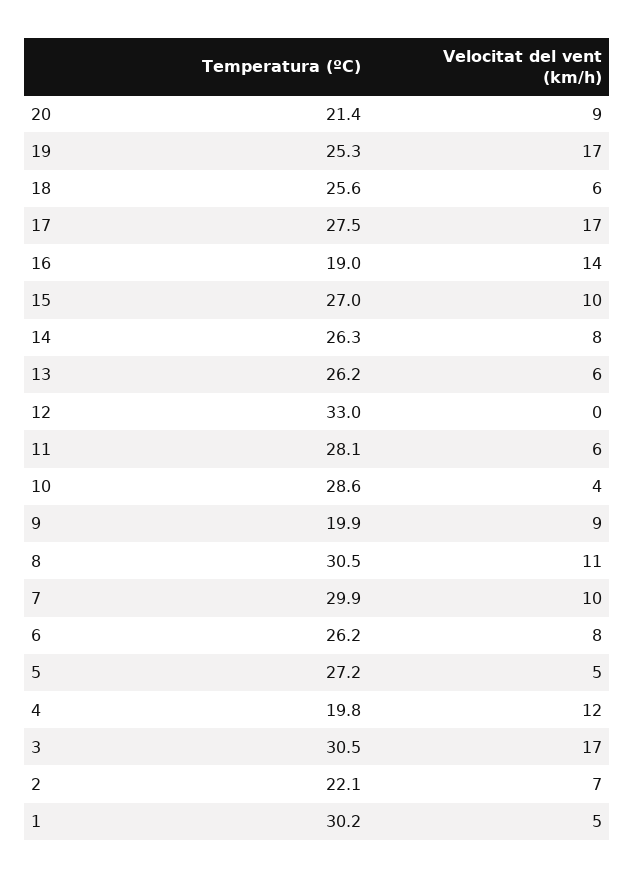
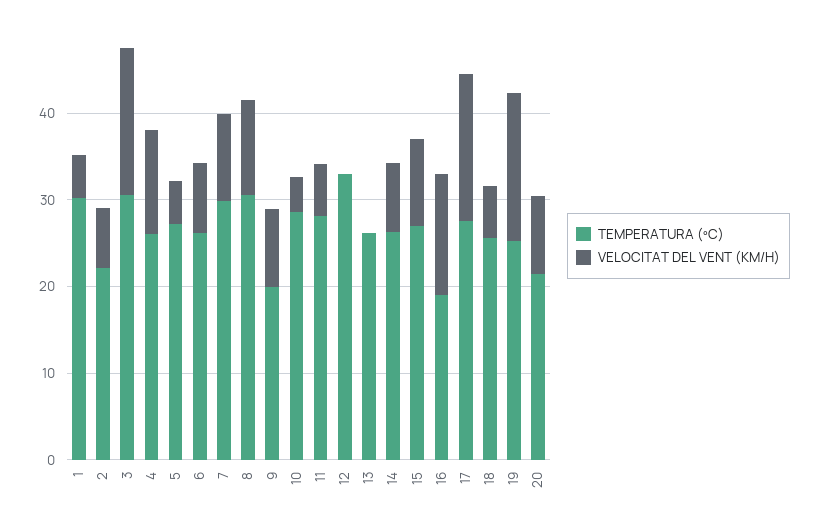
  {
    "Temperatura (ºC)": {
      "20": 21.4,
      "19": 25.3,
      "18": 25.6,
      "17": 27.5,
      "16": 19,
      "15": 27,
      "14": 26.3,
      "13": 26.2,
      "12": 33,
      "11": 28.1,
      "10": 28.6,
      "9": 19.9,
      "8": 30.5,
      "7": 29.9,
      "6": 26.2,
      "5": 27.2,
-     "4": 19.8,
+     "4": 26,
      "3": 30.5,
      "2": 22.1,
      "1": 30.2
    },
    "Velocitat del vent (km/h)": {
      "20": 9,
      "19": 17,
      "18": 6,
      "17": 17,
      "16": 14,
      "15": 10,
      "14": 8,
-     "13": 6,
+     "13": 0,
      "12": 0,
      "11": 6,
      "10": 4,
      "9": 9,
      "8": 11,
      "7": 10,
      "6": 8,
      "5": 5,
      "4": 12,
      "3": 17,
      "2": 7,
      "1": 5
    }
  }

